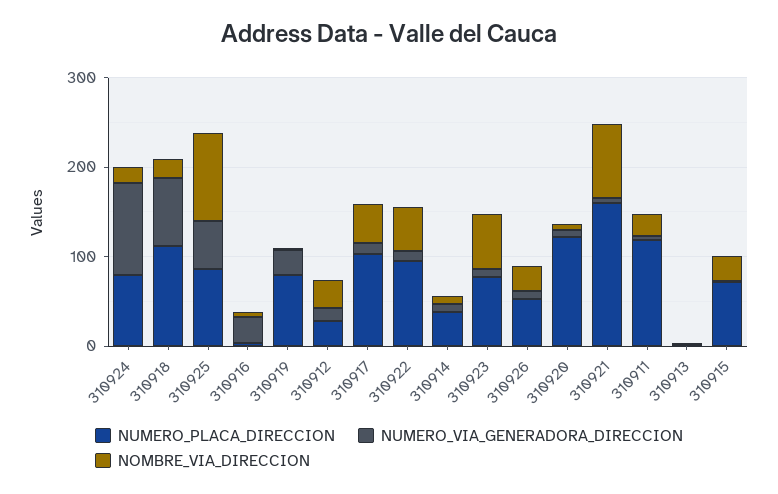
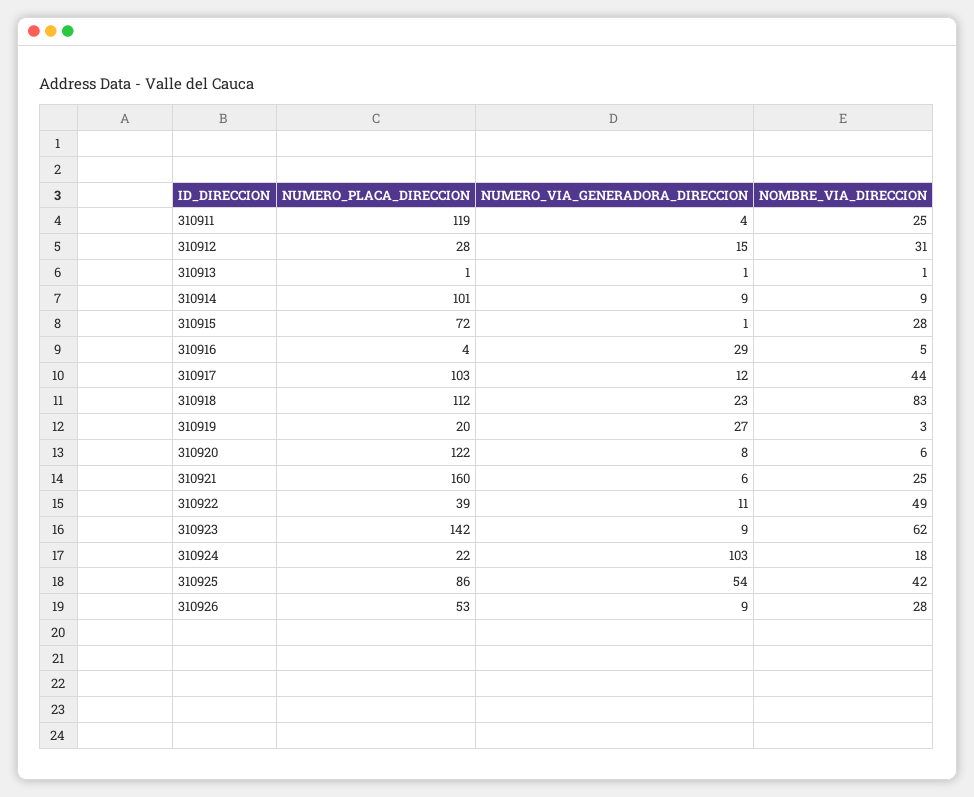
  {
    "NUMERO_PLACA_DIRECCION": {
-     "310924": 80,
+     "310924": 22,
      "310918": 112,
      "310925": 86,
      "310916": 4,
-     "310919": 80,
+     "310919": 20,
      "310912": 28,
      "310917": 103,
-     "310922": 100,
+     "310922": 39,
-     "310914": 40,
+     "310914": 101,
-     "310923": 80,
+     "310923": 142,
      "310926": 53,
      "310920": 122,
      "310921": 160,
      "310911": 119,
      "310913": 1,
      "310915": 72
    },
    "NUMERO_VIA_GENERADORA_DIRECCION": {
      "310924": 103,
-     "310918": 80,
+     "310918": 23,
      "310925": 54,
      "310916": 29,
      "310919": 27,
      "310912": 15,
      "310917": 12,
      "310922": 11,
      "310914": 9,
      "310923": 9,
      "310926": 9,
      "310920": 8,
      "310921": 6,
      "310911": 4,
      "310913": 1,
      "310915": 1
    },
    "NOMBRE_VIA_DIRECCION": {
      "310924": 18,
-     "310918": 20,
+     "310918": 83,
-     "310925": 100,
+     "310925": 42,
      "310916": 5,
      "310919": 3,
      "310912": 31,
      "310917": 44,
      "310922": 49,
      "310914": 9,
      "310923": 62,
      "310926": 28,
      "310920": 6,
-     "310921": 80,
+     "310921": 25,
      "310911": 25,
      "310913": 1,
      "310915": 28
    }
  }

